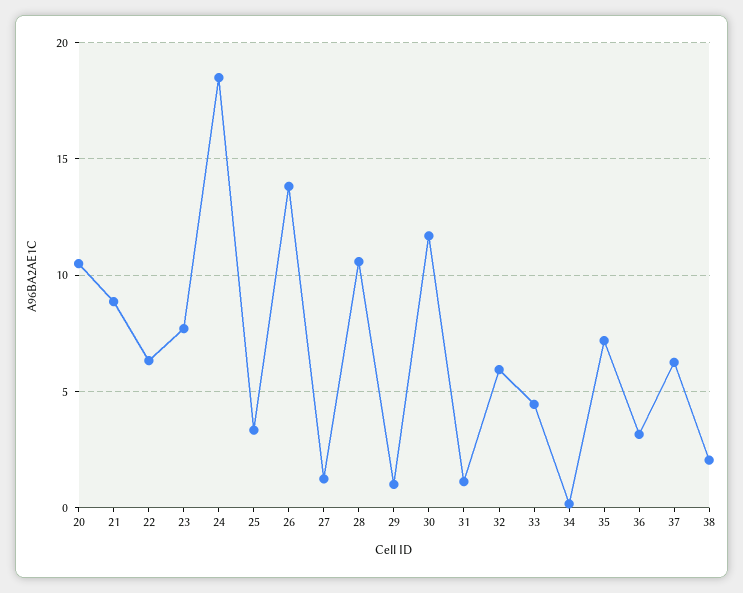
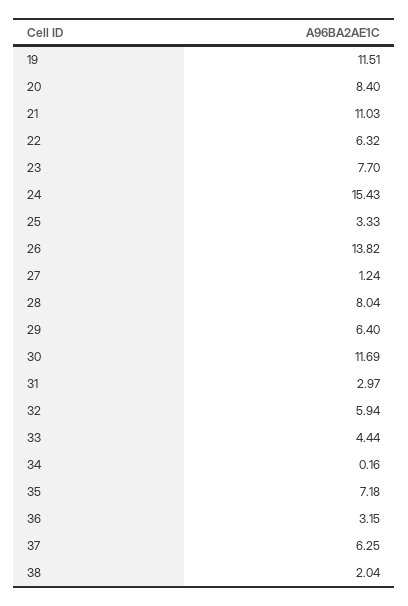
  {
-   "20": 10.5,
+   "20": 8.4,
-   "21": 9,
+   "21": 11.03,
    "22": 6.32,
    "23": 7.7,
-   "24": 18.5,
+   "24": 15.43,
    "25": 3.33,
    "26": 13.82,
    "27": 1.24,
-   "28": 10.5,
+   "28": 8.04,
-   "29": 1,
+   "29": 6.4,
    "30": 11.69,
-   "31": 1,
+   "31": 2.97,
    "32": 5.94,
    "33": 4.44,
    "34": 0.16,
    "35": 7.18,
    "36": 3.15,
    "37": 6.25,
-   "38": 2.04
+   "38": 2.04,
+   "19": 11.51
  }

